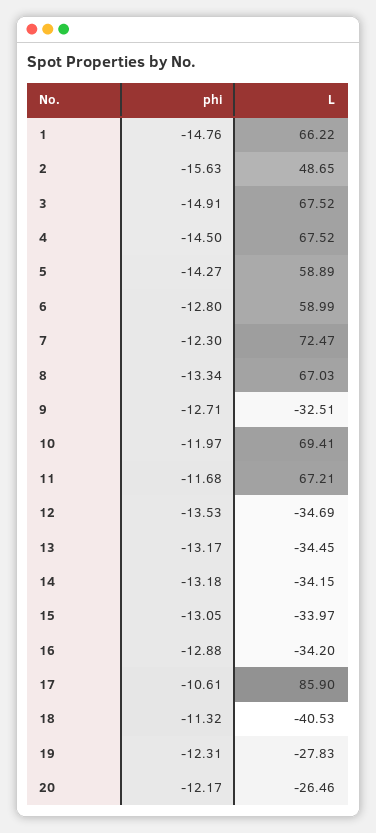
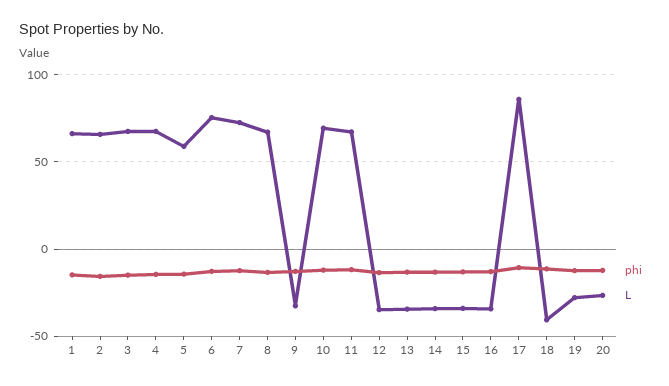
  {
    "phi": {
      "1": -14.76,
      "2": -15.63,
      "3": -14.91,
      "4": -14.5,
      "5": -14.27,
      "6": -12.8,
      "7": -12.3,
      "8": -13.34,
      "9": -12.71,
      "10": -11.97,
      "11": -11.68,
      "12": -13.53,
      "13": -13.17,
      "14": -13.18,
      "15": -13.05,
      "16": -12.88,
      "17": -10.61,
      "18": -11.32,
      "19": -12.31,
      "20": -12.17
    },
    "L": {
      "1": 66.22,
-     "2": 48.65,
+     "2": 65,
      "3": 67.52,
      "4": 67.52,
      "5": 58.89,
-     "6": 58.99,
+     "6": 75,
      "7": 72.47,
      "8": 67.03,
      "9": -32.51,
      "10": 69.41,
      "11": 67.21,
      "12": -34.69,
      "13": -34.45,
      "14": -34.15,
      "15": -33.97,
      "16": -34.2,
      "17": 85.9,
      "18": -40.53,
      "19": -27.83,
      "20": -26.46
    }
  }

